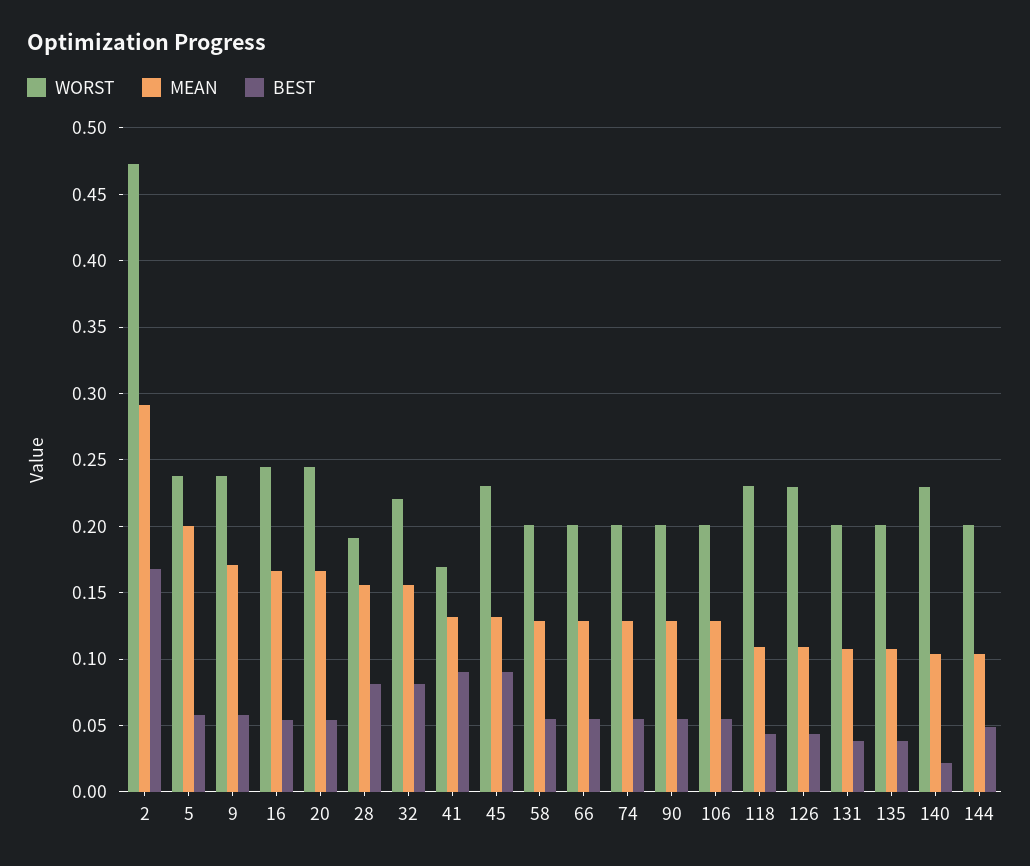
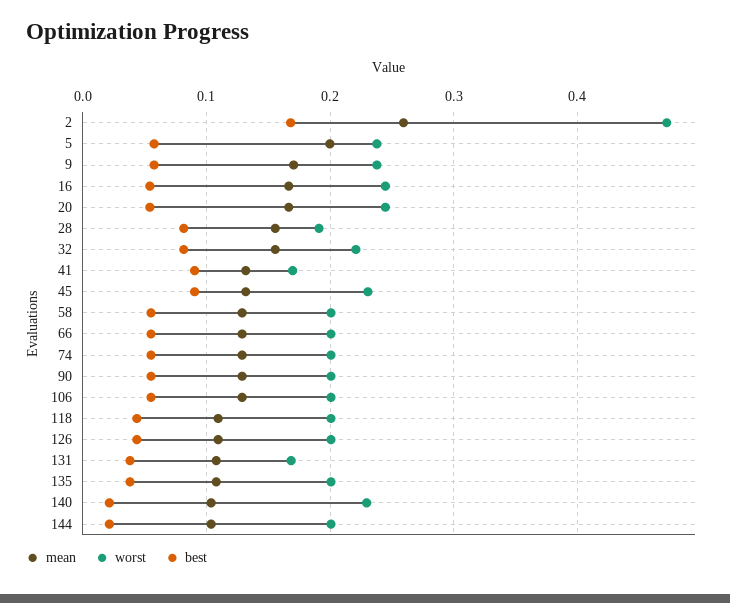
  {
    "WORST": {
      "2": 0.475,
      "5": 0.24,
      "9": 0.24,
      "16": 0.245,
      "20": 0.245,
      "28": 0.19,
      "32": 0.22,
      "41": 0.17,
      "45": 0.23,
      "58": 0.2,
      "66": 0.2,
      "74": 0.2,
      "90": 0.2,
      "106": 0.2,
-     "118": 0.23,
+     "118": 0.2,
-     "126": 0.23,
+     "126": 0.2,
-     "131": 0.2,
+     "131": 0.17,
      "135": 0.2,
      "140": 0.23,
      "144": 0.2
    },
    "MEAN": {
-     "2": 0.29,
+     "2": 0.26,
      "5": 0.2,
      "9": 0.17,
      "16": 0.165,
      "20": 0.165,
      "28": 0.155,
      "32": 0.155,
      "41": 0.13,
      "45": 0.13,
      "58": 0.13,
      "66": 0.13,
      "74": 0.13,
      "90": 0.13,
      "106": 0.13,
      "118": 0.11,
      "126": 0.11,
      "131": 0.11,
      "135": 0.11,
      "140": 0.105,
      "144": 0.105
    },
    "BEST": {
      "2": 0.17,
      "5": 0.06,
      "9": 0.06,
      "16": 0.055,
      "20": 0.055,
      "28": 0.08,
      "32": 0.08,
      "41": 0.09,
      "45": 0.09,
      "58": 0.055,
      "66": 0.055,
      "74": 0.055,
      "90": 0.055,
      "106": 0.055,
      "118": 0.045,
      "126": 0.045,
      "131": 0.04,
      "135": 0.04,
      "140": 0.02,
-     "144": 0.05
+     "144": 0.02
    }
  }

